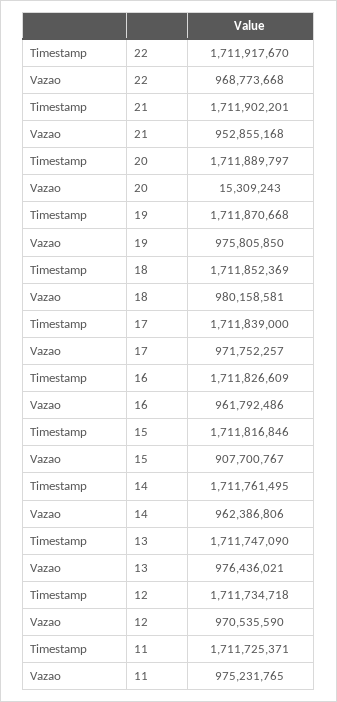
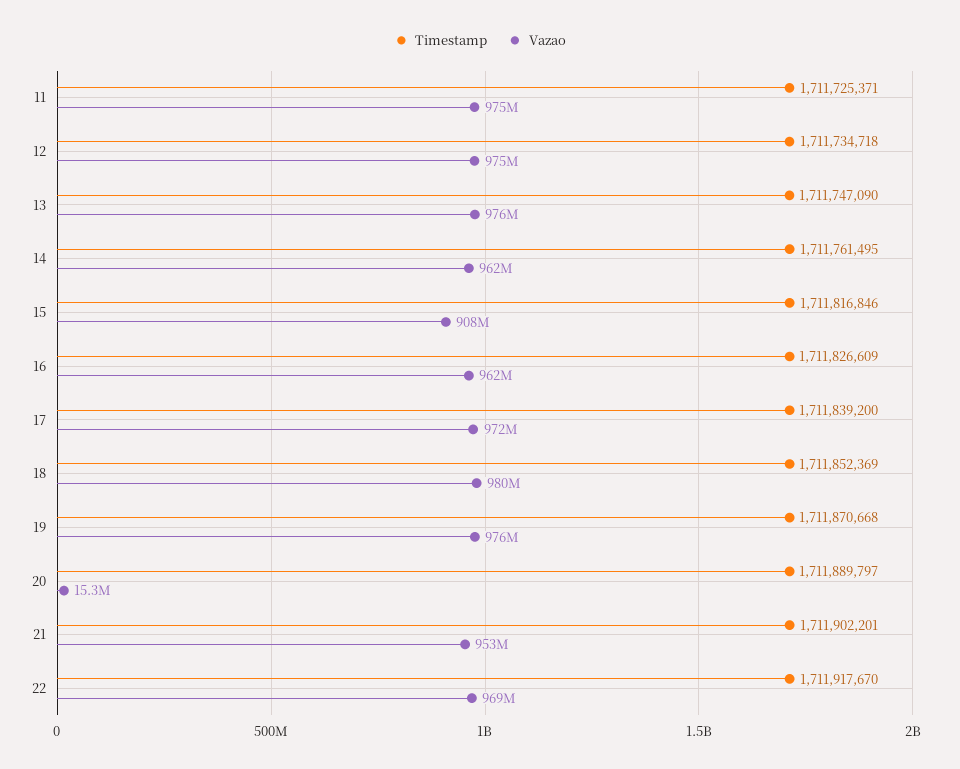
  {
    "Timestamp": {
      "22": 1711917670,
      "21": 1711902201,
      "20": 1711889797,
      "19": 1711870668,
      "18": 1711852369,
-     "17": 1711839000,
+     "17": 1711839200,
      "16": 1711826609,
      "15": 1711816846,
      "14": 1711761495,
      "13": 1711747090,
      "12": 1711734718,
      "11": 1711725371
    },
    "Vazao": {
      "22": 968773668,
      "21": 952855168,
      "20": 15309243,
      "19": 975805850,
      "18": 980158581,
      "17": 971752257,
      "16": 961792486,
      "15": 907700767,
      "14": 962386806,
      "13": 976436021,
-     "12": 970535590,
+     "12": 975000000,
      "11": 975231765
    }
  }

